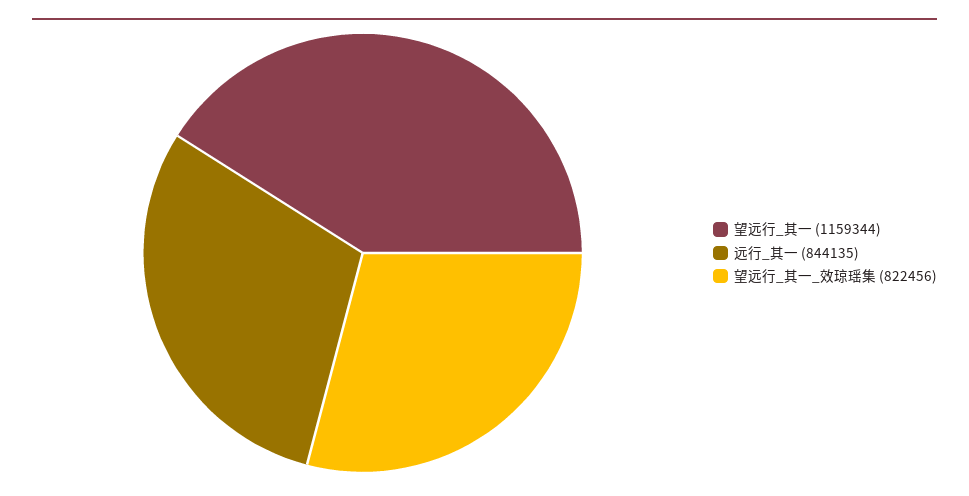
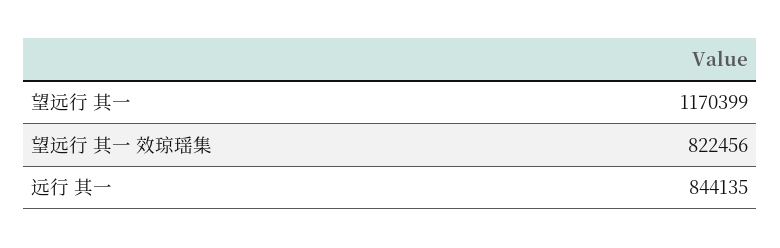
  {
-   "望远行_其一": 1159344,
+   "望远行_其一": 1170399,
    "远行_其一": 844135,
    "望远行_其一_效琼瑶集": 822456
  }

